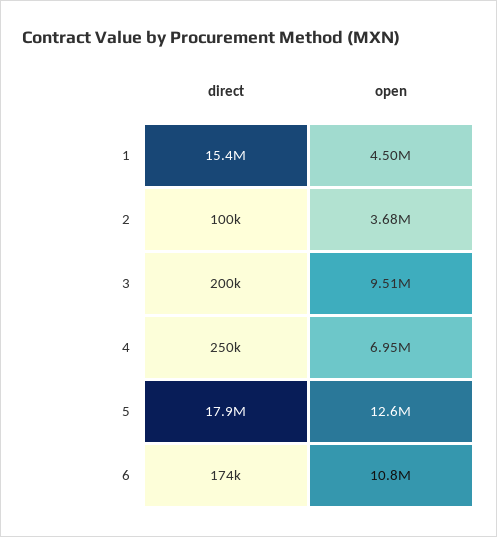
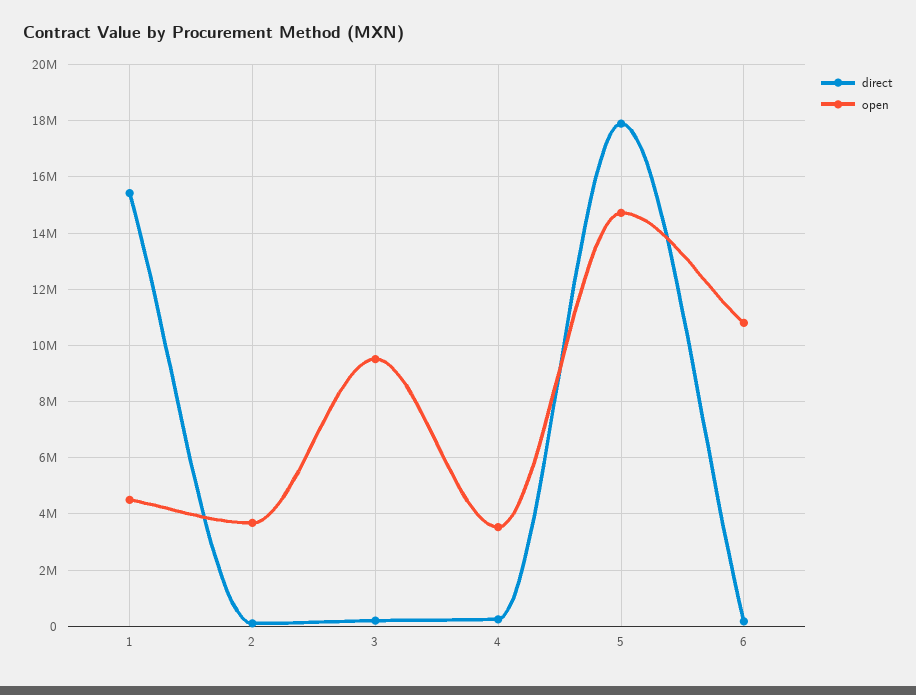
  {
    "direct": {
      "1": 15400000,
      "2": 100000,
      "3": 200000,
      "4": 250000,
      "5": 17900000,
      "6": 174000
    },
    "open": {
      "1": 4500000,
      "2": 3680000,
      "3": 9510000,
-     "4": 6950000,
+     "4": 3500000,
-     "5": 12600000,
+     "5": 14750000,
      "6": 10800000
    }
  }

